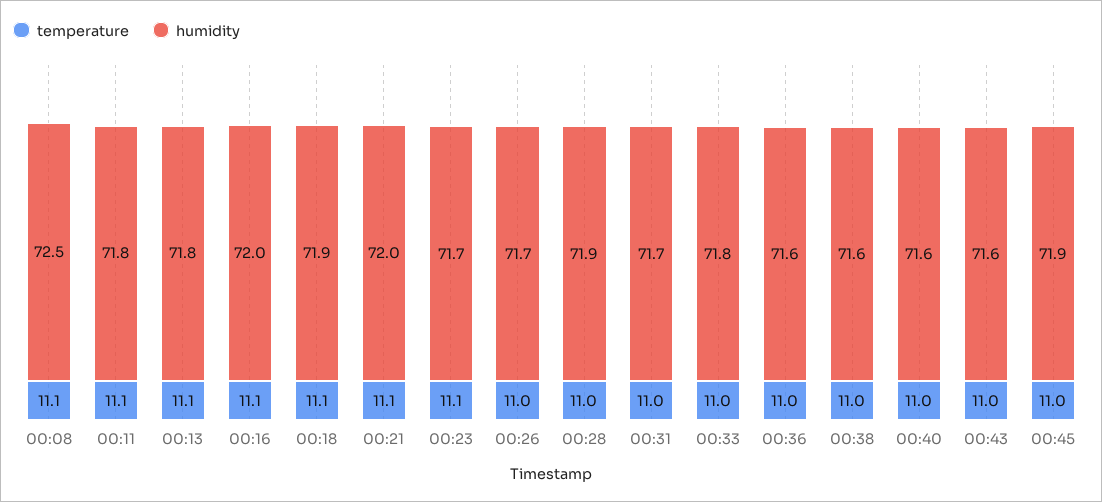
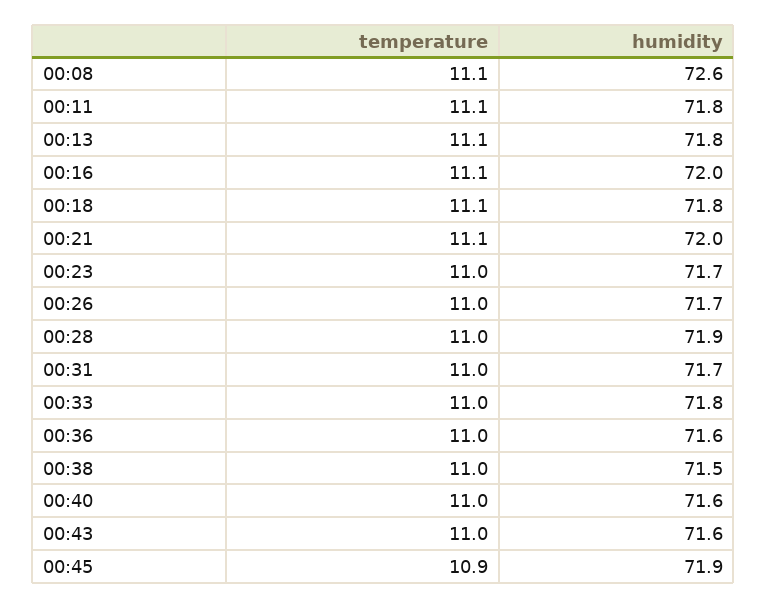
  {
    "temperature": {
      "00:08": 11.1,
      "00:11": 11.1,
      "00:13": 11.1,
      "00:16": 11.1,
      "00:18": 11.1,
      "00:21": 11.1,
-     "00:23": 11.1,
+     "00:23": 11,
      "00:26": 11,
      "00:28": 11,
      "00:31": 11,
      "00:33": 11,
      "00:36": 11,
      "00:38": 11,
      "00:40": 11,
      "00:43": 11,
-     "00:45": 11
+     "00:45": 10.9
    },
    "humidity": {
-     "00:08": 72.5,
+     "00:08": 72.6,
      "00:11": 71.8,
      "00:13": 71.8,
      "00:16": 72,
-     "00:18": 71.9,
+     "00:18": 71.8,
      "00:21": 72,
      "00:23": 71.7,
      "00:26": 71.7,
      "00:28": 71.9,
      "00:31": 71.7,
      "00:33": 71.8,
      "00:36": 71.6,
-     "00:38": 71.6,
+     "00:38": 71.5,
      "00:40": 71.6,
      "00:43": 71.6,
      "00:45": 71.9
    }
  }

